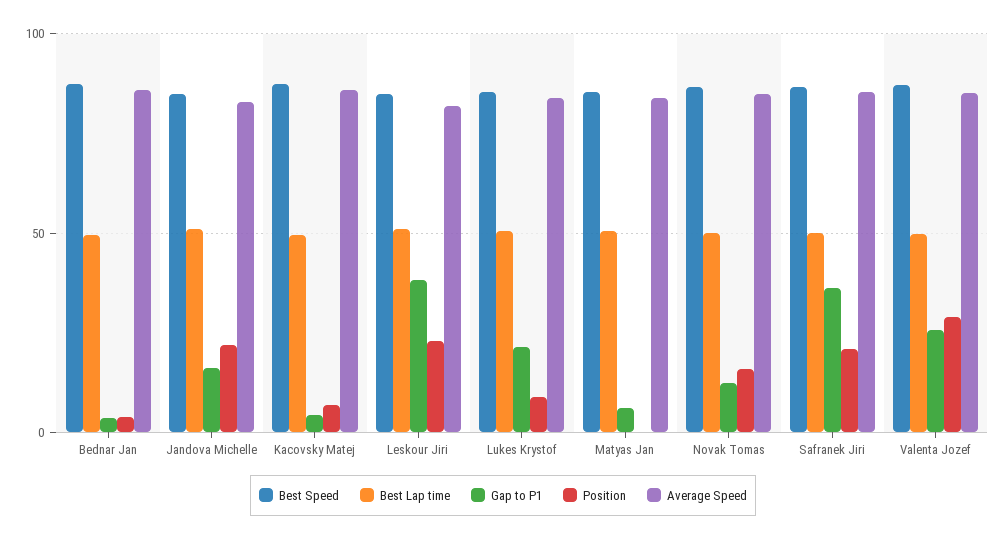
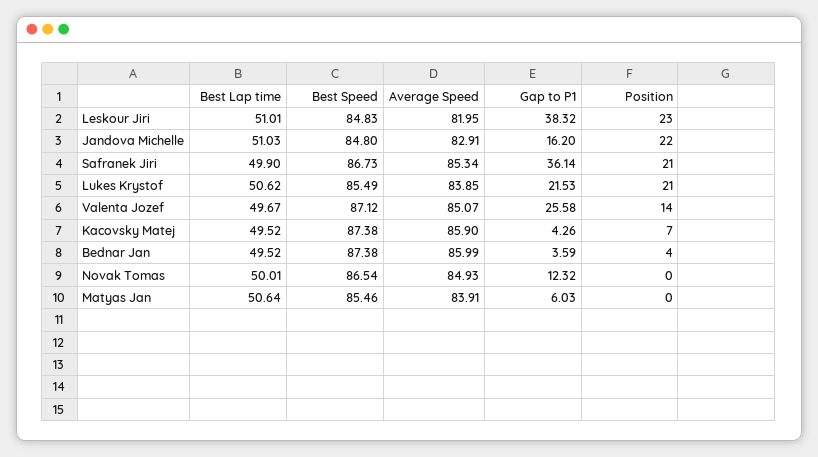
  {
    "Best Speed": {
      "Bednar Jan": 87.38,
      "Jandova Michelle": 84.8,
      "Kacovsky Matej": 87.38,
      "Leskour Jiri": 84.83,
      "Lukes Krystof": 85.49,
      "Matyas Jan": 85.46,
      "Novak Tomas": 86.54,
      "Safranek Jiri": 86.73,
      "Valenta Jozef": 87.12
    },
    "Best Lap time": {
      "Bednar Jan": 49.52,
      "Jandova Michelle": 51.03,
      "Kacovsky Matej": 49.52,
      "Leskour Jiri": 51.01,
      "Lukes Krystof": 50.62,
      "Matyas Jan": 50.64,
      "Novak Tomas": 50.01,
      "Safranek Jiri": 49.9,
      "Valenta Jozef": 49.67
    },
    "Gap to P1": {
      "Bednar Jan": 3.59,
      "Jandova Michelle": 16.2,
      "Kacovsky Matej": 4.26,
      "Leskour Jiri": 38.32,
      "Lukes Krystof": 21.53,
      "Matyas Jan": 6.03,
      "Novak Tomas": 12.32,
      "Safranek Jiri": 36.14,
      "Valenta Jozef": 25.58
    },
    "Position": {
      "Bednar Jan": 4,
      "Jandova Michelle": 22,
      "Kacovsky Matej": 7,
      "Leskour Jiri": 23,
-     "Lukes Krystof": 10,
+     "Lukes Krystof": 21,
      "Matyas Jan": 0,
-     "Novak Tomas": 15,
+     "Novak Tomas": 0,
      "Safranek Jiri": 21,
-     "Valenta Jozef": 30
+     "Valenta Jozef": 14
    },
    "Average Speed": {
      "Bednar Jan": 85.99,
      "Jandova Michelle": 82.91,
      "Kacovsky Matej": 85.9,
      "Leskour Jiri": 81.95,
      "Lukes Krystof": 83.85,
      "Matyas Jan": 83.91,
      "Novak Tomas": 84.93,
      "Safranek Jiri": 85.34,
      "Valenta Jozef": 85.07
    }
  }

